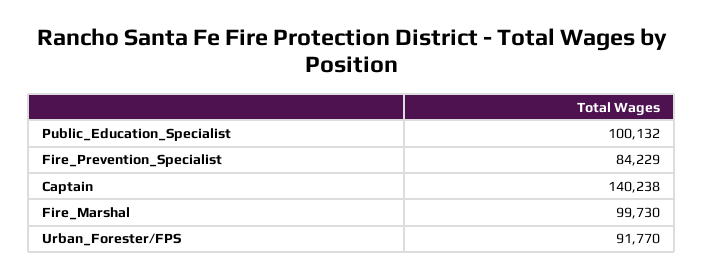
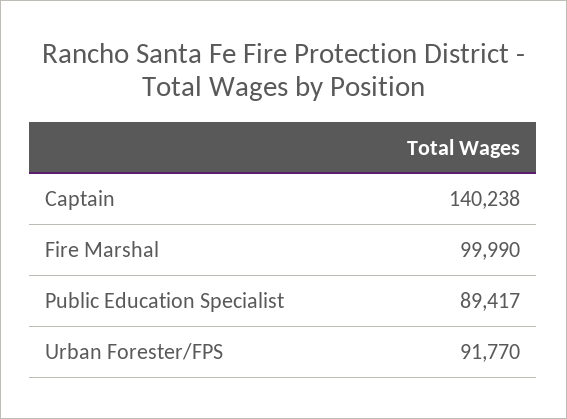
  {
-   "Public_Education_Specialist": 100132,
+   "Public_Education_Specialist": 89417,
-   "Fire_Prevention_Specialist": 84229,
    "Captain": 140238,
-   "Fire_Marshal": 99730,
+   "Fire_Marshal": 99990,
    "Urban_Forester/FPS": 91770
  }

